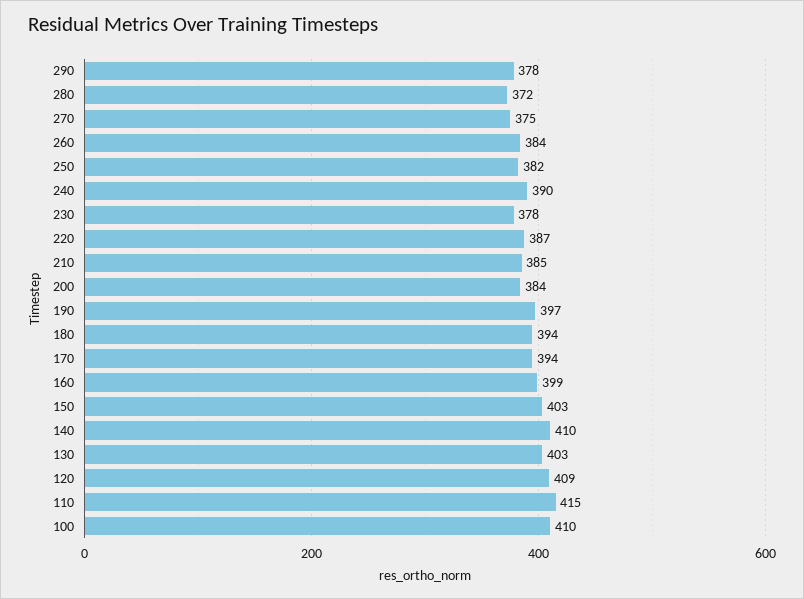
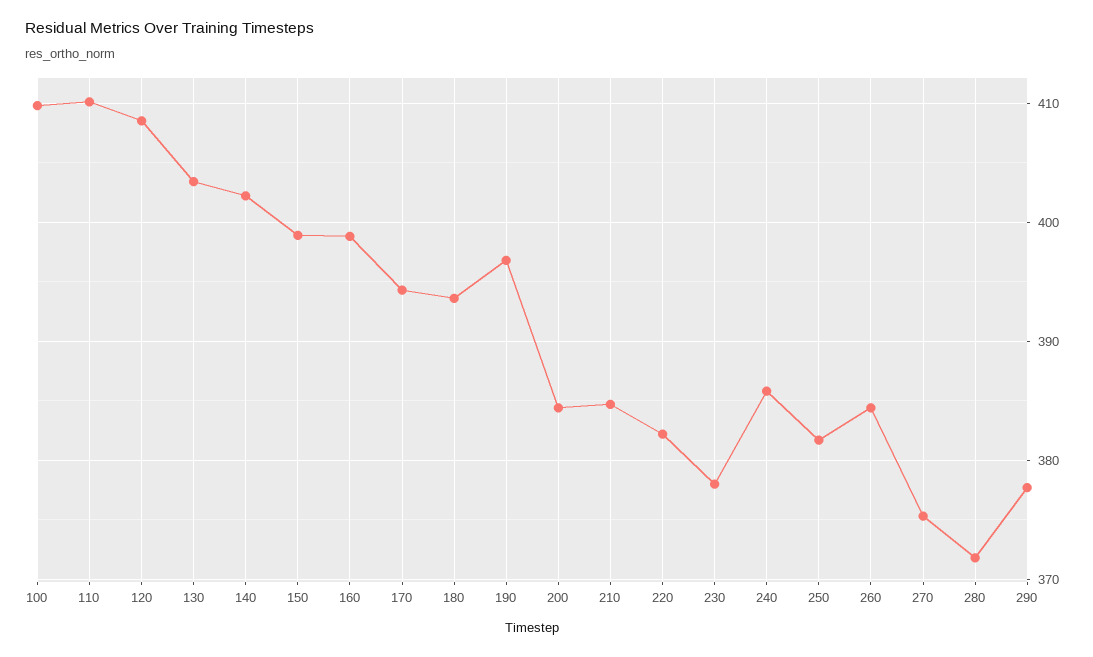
  {
    "290": 378,
    "280": 372,
    "270": 375,
    "260": 384,
    "250": 382,
-   "240": 390,
+   "240": 386,
    "230": 378,
-   "220": 387,
+   "220": 382,
    "210": 385,
    "200": 384,
    "190": 397,
    "180": 394,
    "170": 394,
    "160": 399,
-   "150": 403,
+   "150": 399,
-   "140": 410,
+   "140": 402,
    "130": 403,
    "120": 409,
-   "110": 415,
+   "110": 410,
    "100": 410
  }

